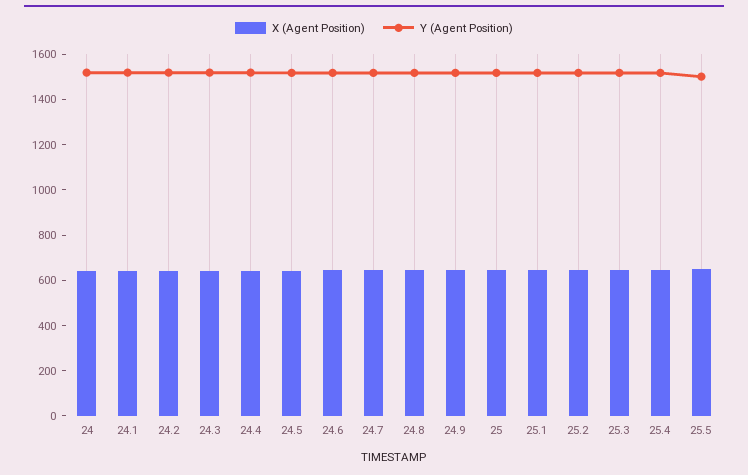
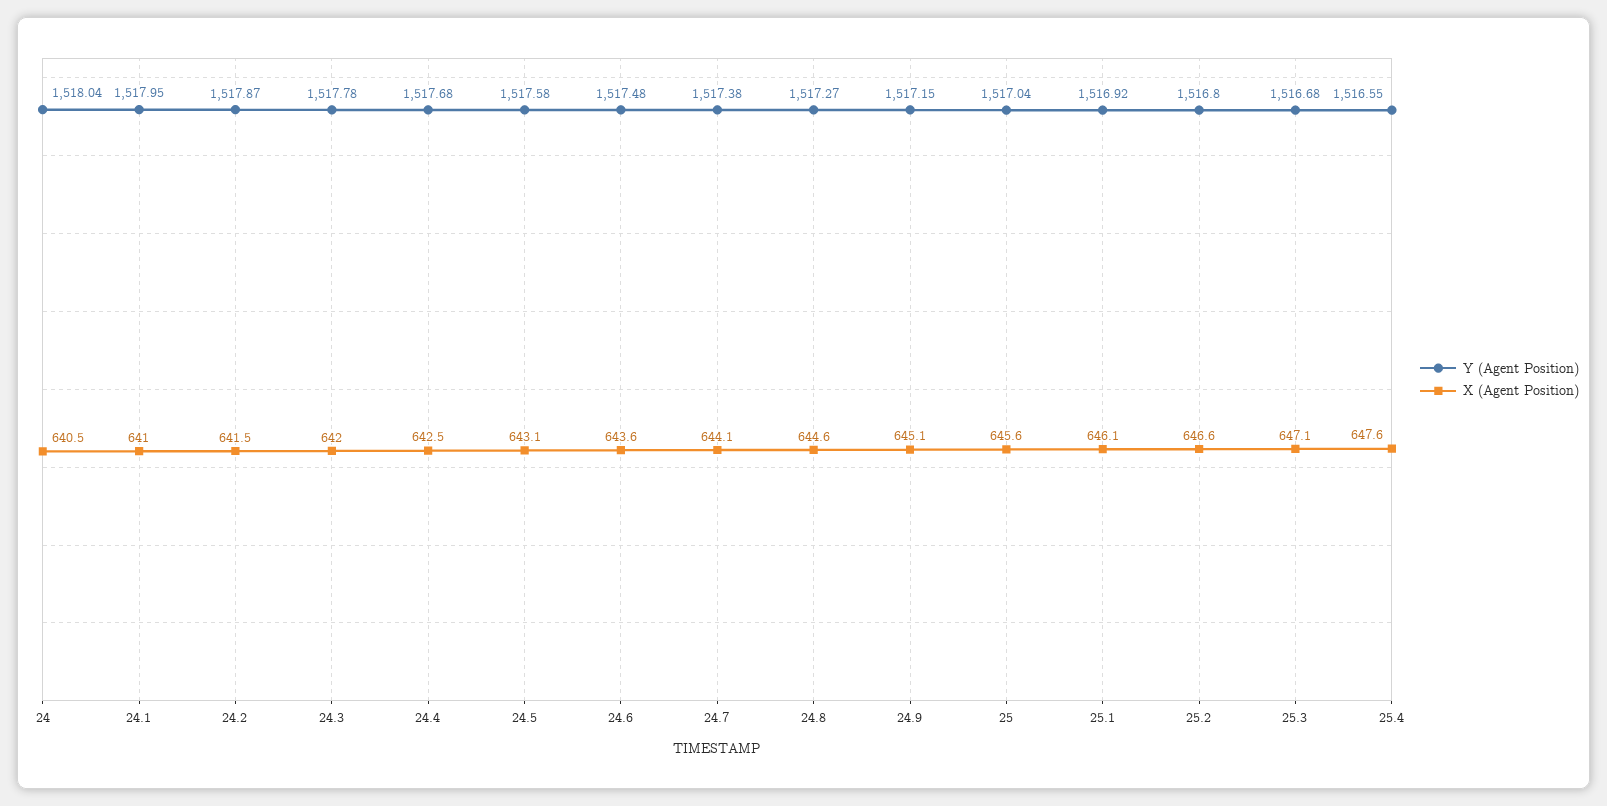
  {
    "X (Agent Position)": {
      "24": 640.5,
      "24.1": 641,
      "24.2": 641.5,
      "24.3": 642,
      "24.4": 642.5,
      "24.5": 643.1,
      "24.6": 643.6,
      "24.7": 644.1,
      "24.8": 644.6,
      "24.9": 645.1,
      "25": 645.6,
      "25.1": 646.1,
      "25.2": 646.6,
      "25.3": 647.1,
-     "25.4": 647.6,
+     "25.4": 647.6
-     "25.5": 650
    },
    "Y (Agent Position)": {
      "24": 1518.04,
      "24.1": 1517.95,
      "24.2": 1517.87,
      "24.3": 1517.78,
      "24.4": 1517.68,
      "24.5": 1517.58,
      "24.6": 1517.48,
      "24.7": 1517.38,
      "24.8": 1517.27,
      "24.9": 1517.15,
      "25": 1517.04,
      "25.1": 1516.92,
      "25.2": 1516.8,
      "25.3": 1516.68,
-     "25.4": 1516.55,
+     "25.4": 1516.55
-     "25.5": 1500
    }
  }

